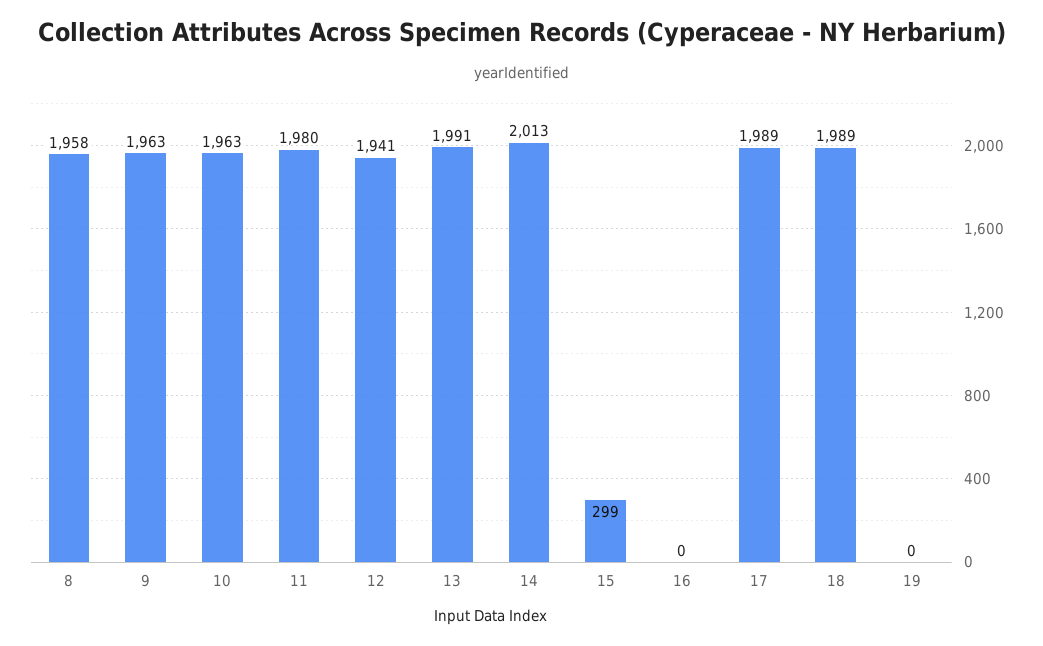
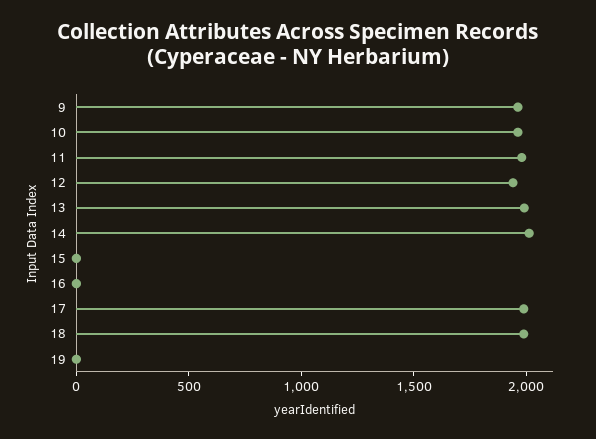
  {
-   "8": 1958,
    "9": 1963,
    "10": 1963,
    "11": 1980,
    "12": 1941,
    "13": 1991,
    "14": 2013,
-   "15": 299,
+   "15": 0,
    "16": 0,
    "17": 1989,
    "18": 1989,
    "19": 0
  }

